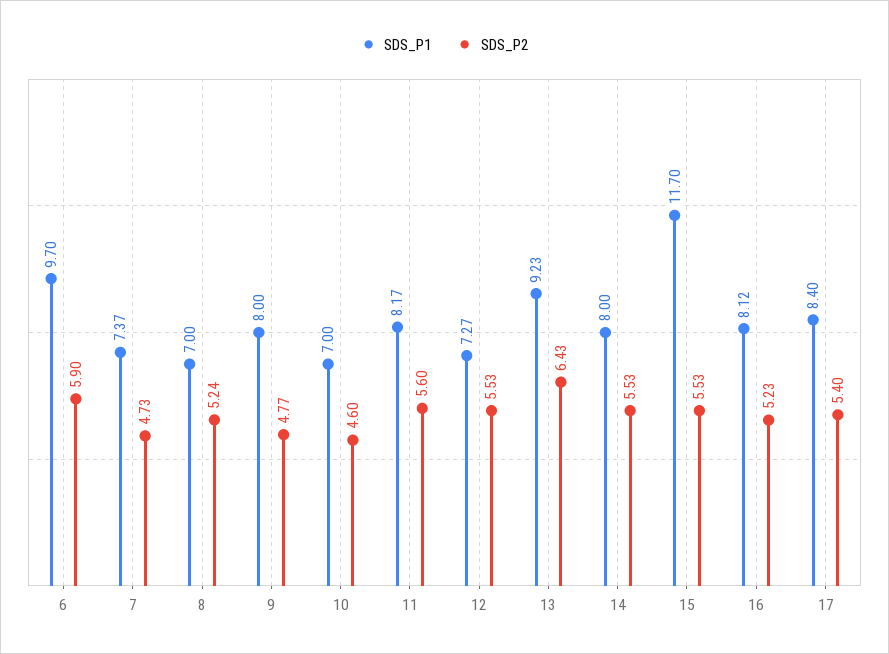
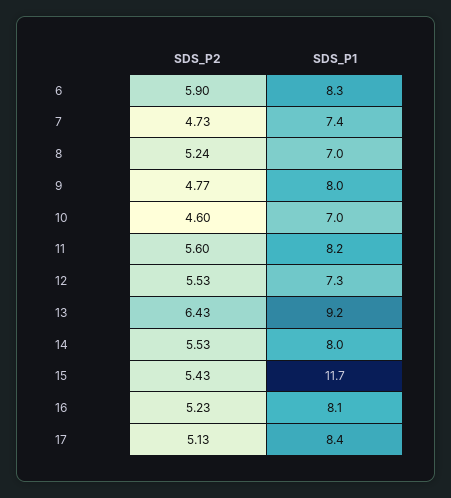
  {
    "SDS_P1": {
-     "6": 9.7,
+     "6": 8.3,
      "7": 7.37,
      "8": 7,
      "9": 8,
      "10": 7,
      "11": 8.17,
      "12": 7.27,
      "13": 9.23,
      "14": 8,
      "15": 11.7,
      "16": 8.12,
      "17": 8.4
    },
    "SDS_P2": {
      "6": 5.9,
      "7": 4.73,
      "8": 5.24,
      "9": 4.77,
      "10": 4.6,
      "11": 5.6,
      "12": 5.53,
      "13": 6.43,
      "14": 5.53,
-     "15": 5.53,
+     "15": 5.43,
      "16": 5.23,
-     "17": 5.4
+     "17": 5.13
    }
  }

